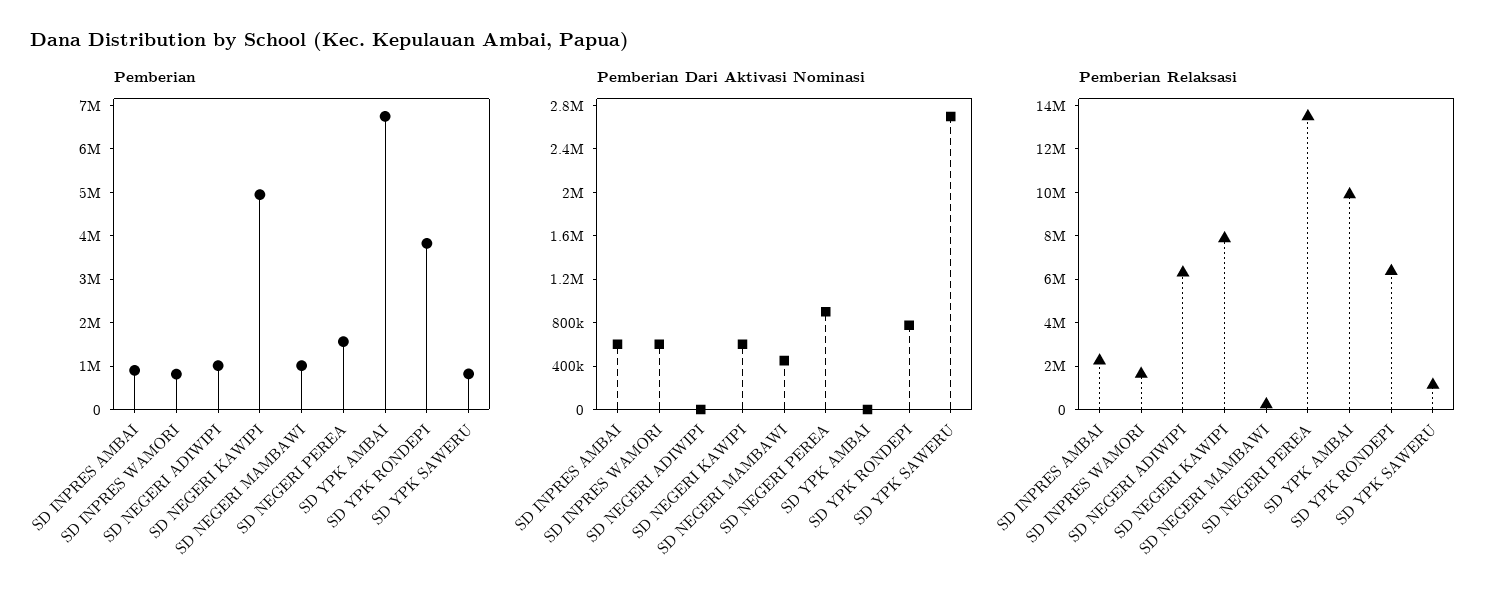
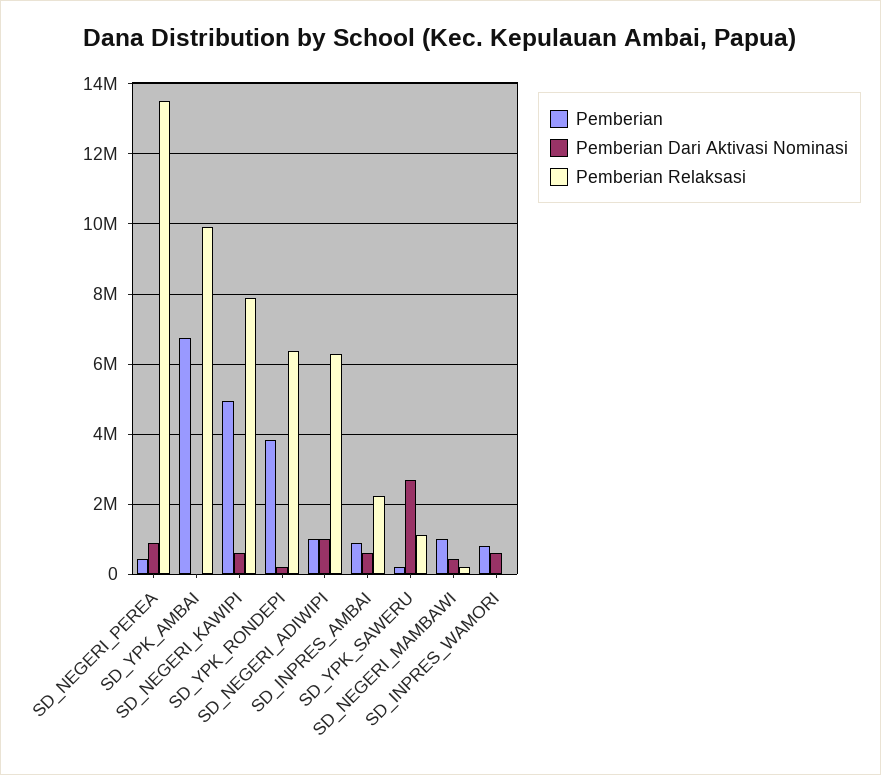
  {
    "Pemberian": {
      "SD INPRES AMBAI": 1000000,
      "SD INPRES WAMORI": 800000,
      "SD NEGERI ADIWIPI": 1000000,
      "SD NEGERI KAWIPI": 5000000,
      "SD NEGERI MAMBAWI": 1000000,
-     "SD NEGERI PEREA": 1600000,
+     "SD NEGERI PEREA": 400000,
      "SD YPK AMBAI": 6800000,
      "SD YPK RONDEPI": 3800000,
-     "SD YPK SAWERU": 800000
+     "SD YPK SAWERU": 200000
    },
    "Pemberian Dari Aktivasi Nominasi": {
      "SD INPRES AMBAI": 600000,
      "SD INPRES WAMORI": 600000,
-     "SD NEGERI ADIWIPI": 0,
+     "SD NEGERI ADIWIPI": 1000000,
      "SD NEGERI KAWIPI": 600000,
      "SD NEGERI MAMBAWI": 500000,
      "SD NEGERI PEREA": 900000,
      "SD YPK AMBAI": 0,
-     "SD YPK RONDEPI": 800000,
+     "SD YPK RONDEPI": 200000,
      "SD YPK SAWERU": 2700000
    },
    "Pemberian Relaksasi": {
      "SD INPRES AMBAI": 2200000,
-     "SD INPRES WAMORI": 1500000,
+     "SD INPRES WAMORI": 0,
      "SD NEGERI ADIWIPI": 6400000,
      "SD NEGERI KAWIPI": 7800000,
      "SD NEGERI MAMBAWI": 200000,
      "SD NEGERI PEREA": 13600000,
      "SD YPK AMBAI": 10000000,
      "SD YPK RONDEPI": 6400000,
      "SD YPK SAWERU": 1200000
    }
  }

